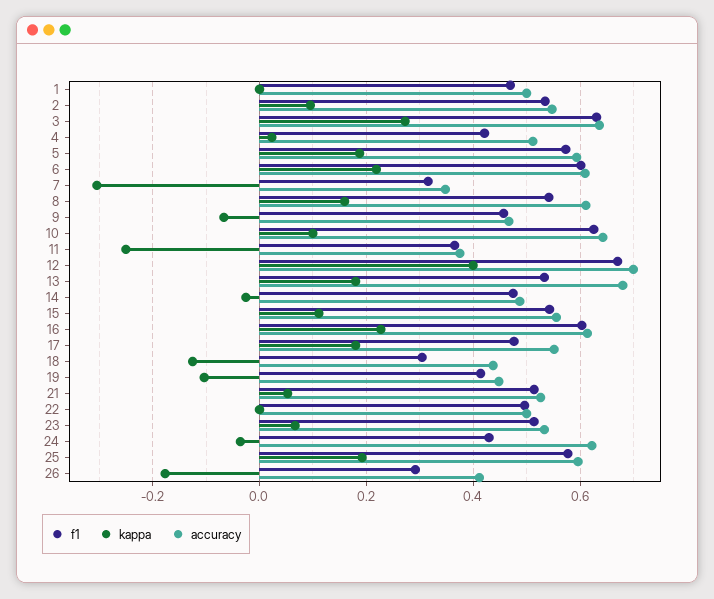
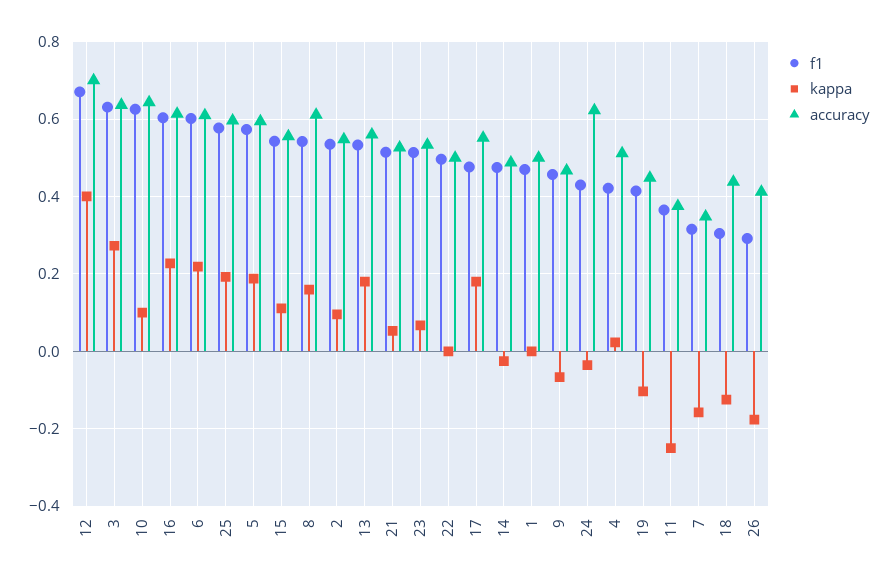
  {
    "f1": {
      "1": 0.46,
      "2": 0.54,
      "3": 0.64,
      "4": 0.42,
      "5": 0.58,
      "6": 0.6,
      "7": 0.32,
      "8": 0.54,
      "9": 0.46,
      "10": 0.62,
      "11": 0.36,
      "12": 0.68,
      "13": 0.54,
      "14": 0.48,
      "15": 0.54,
      "16": 0.6,
      "17": 0.48,
      "18": 0.3,
      "19": 0.42,
      "21": 0.52,
      "22": 0.5,
      "23": 0.52,
      "24": 0.42,
      "25": 0.58,
      "26": 0.3
    },
    "kappa": {
      "1": 0,
      "2": 0.1,
      "3": 0.28,
      "4": 0.02,
      "5": 0.18,
      "6": 0.22,
-     "7": -0.3,
+     "7": -0.16,
      "8": 0.16,
      "9": -0.06,
      "10": 0.1,
      "11": -0.26,
      "12": 0.4,
      "13": 0.18,
      "14": -0.02,
      "15": 0.12,
      "16": 0.22,
      "17": 0.18,
      "18": -0.12,
      "19": -0.1,
      "21": 0.06,
      "22": 0,
      "23": 0.06,
      "24": -0.04,
      "25": 0.2,
      "26": -0.18
    },
    "accuracy": {
      "1": 0.5,
      "2": 0.54,
      "3": 0.64,
      "4": 0.52,
      "5": 0.6,
      "6": 0.6,
      "7": 0.34,
      "8": 0.62,
      "9": 0.46,
      "10": 0.64,
      "11": 0.38,
      "12": 0.7,
-     "13": 0.68,
+     "13": 0.56,
      "14": 0.48,
      "15": 0.56,
      "16": 0.62,
      "17": 0.56,
      "18": 0.44,
      "19": 0.44,
      "21": 0.52,
      "22": 0.5,
      "23": 0.54,
      "24": 0.62,
      "25": 0.6,
      "26": 0.42
    }
  }

